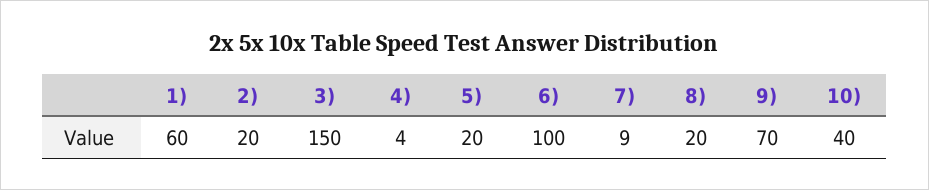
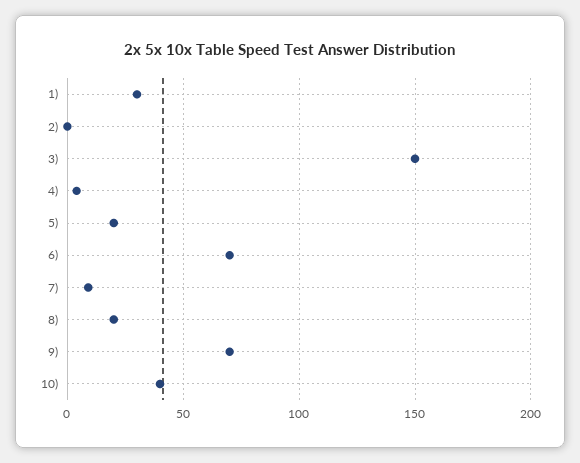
  {
-   "1)": 60,
+   "1)": 30,
-   "2)": 20,
+   "2)": 0,
    "3)": 150,
    "4)": 4,
    "5)": 20,
-   "6)": 100,
+   "6)": 70,
    "7)": 9,
    "8)": 20,
    "9)": 70,
    "10)": 40
  }

